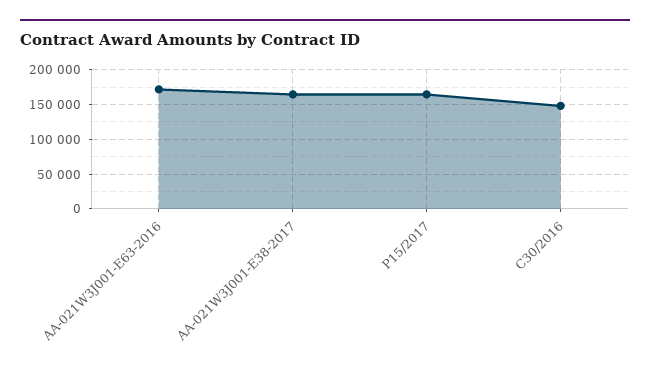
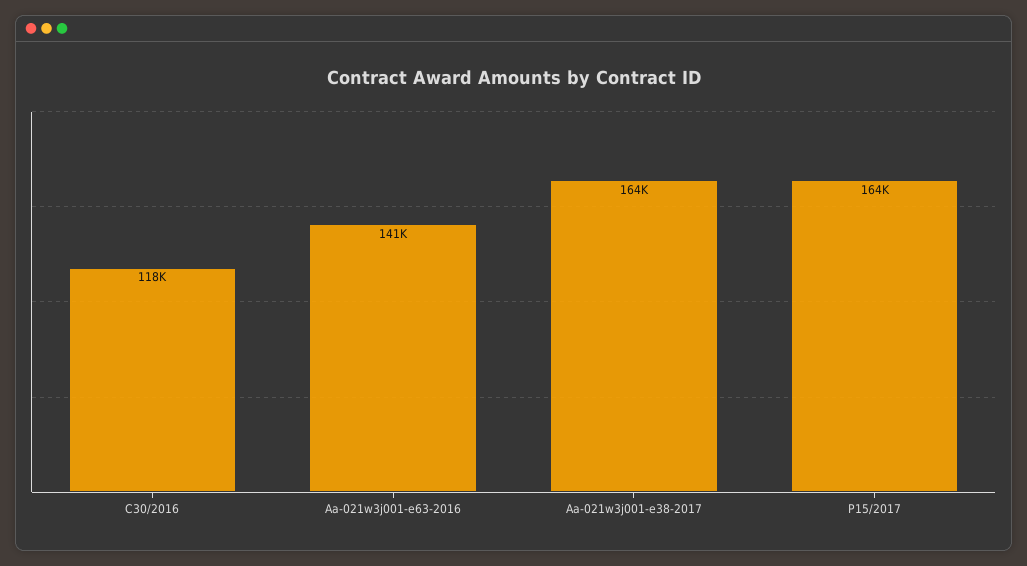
  {
-   "AA-021W3J001-E63-2016": 170000,
+   "AA-021W3J001-E63-2016": 141000,
    "AA-021W3J001-E38-2017": 164000,
    "P15/2017": 164000,
-   "C30/2016": 150000
+   "C30/2016": 118000
  }

